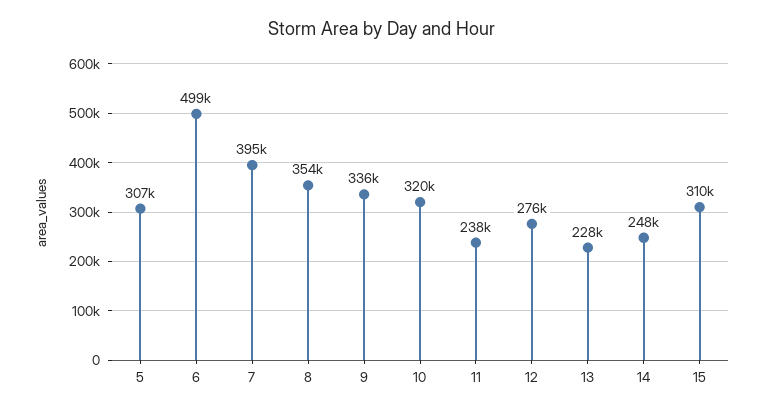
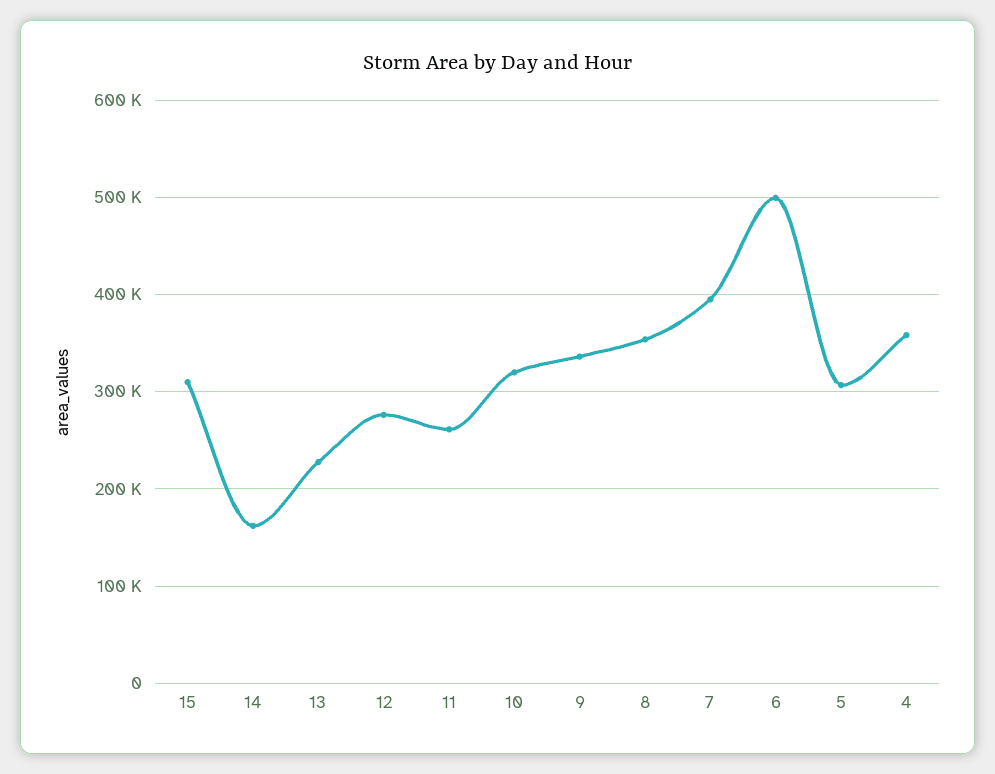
  {
    "5": 307000,
    "6": 499000,
    "7": 395000,
    "8": 354000,
    "9": 336000,
    "10": 320000,
-   "11": 238000,
+   "11": 260000,
    "12": 276000,
    "13": 228000,
-   "14": 248000,
+   "14": 160000,
-   "15": 310000
+   "15": 310000,
+   "4": 360000
  }

